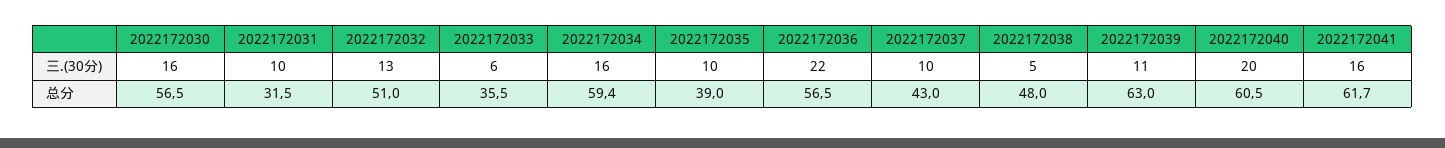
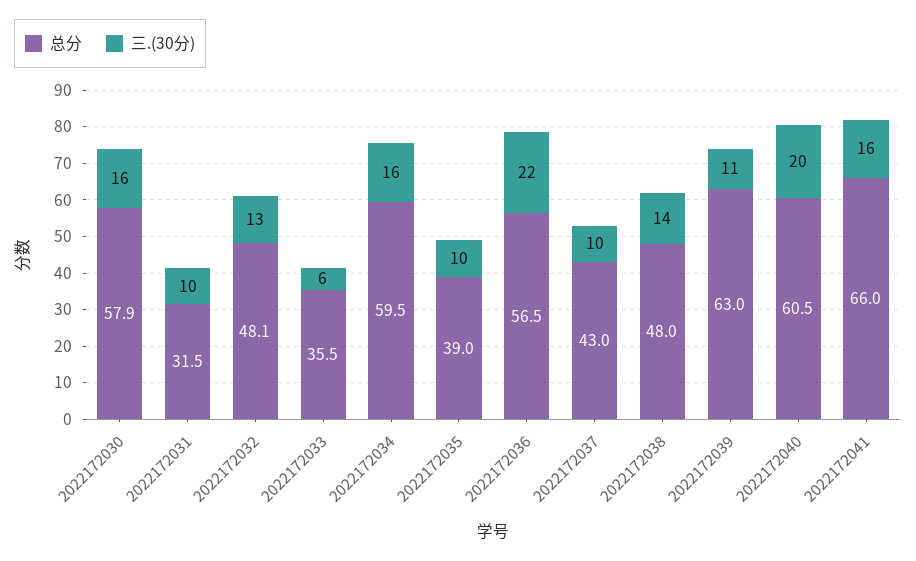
  {
    "三.(30分)": {
      "2022172030": 16,
      "2022172031": 10,
      "2022172032": 13,
      "2022172033": 6,
      "2022172034": 16,
      "2022172035": 10,
      "2022172036": 22,
      "2022172037": 10,
-     "2022172038": 5,
+     "2022172038": 14,
      "2022172039": 11,
      "2022172040": 20,
      "2022172041": 16
    },
    "总分": {
-     "2022172030": 56.5,
+     "2022172030": 57.9,
      "2022172031": 31.5,
-     "2022172032": 51,
+     "2022172032": 48.1,
      "2022172033": 35.5,
-     "2022172034": 59.4,
+     "2022172034": 59.5,
      "2022172035": 39,
      "2022172036": 56.5,
      "2022172037": 43,
      "2022172038": 48,
      "2022172039": 63,
      "2022172040": 60.5,
-     "2022172041": 61.7
+     "2022172041": 66
    }
  }

